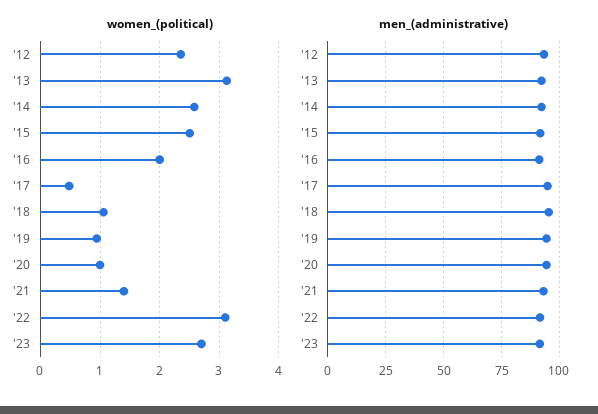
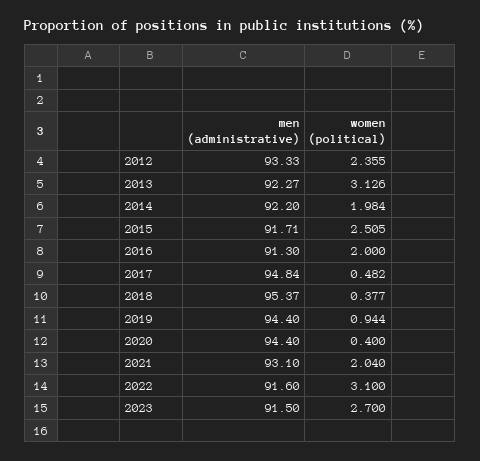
  {
    "women_(political)": {
      "'12": 2.355,
      "'13": 3.126,
-     "'14": 2.6,
+     "'14": 1.984,
      "'15": 2.505,
      "'16": 2,
      "'17": 0.482,
-     "'18": 1,
+     "'18": 0.377,
      "'19": 0.944,
-     "'20": 1,
+     "'20": 0.4,
-     "'21": 1.4,
+     "'21": 2.04,
      "'22": 3.1,
      "'23": 2.7
    },
    "men_(administrative)": {
      "'12": 93.33,
      "'13": 92.27,
      "'14": 92.2,
      "'15": 91.71,
      "'16": 91.3,
      "'17": 94.84,
      "'18": 95.37,
      "'19": 94.4,
      "'20": 94.4,
      "'21": 93.1,
      "'22": 91.6,
      "'23": 91.5
    }
  }

